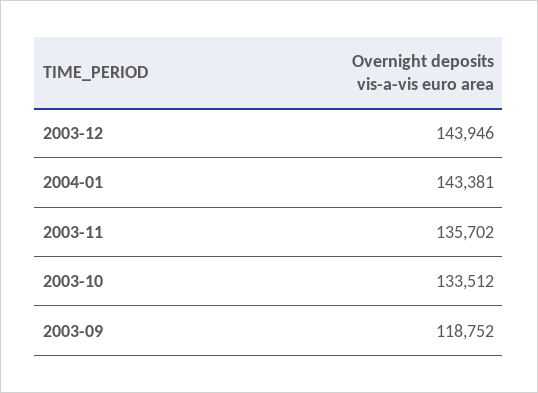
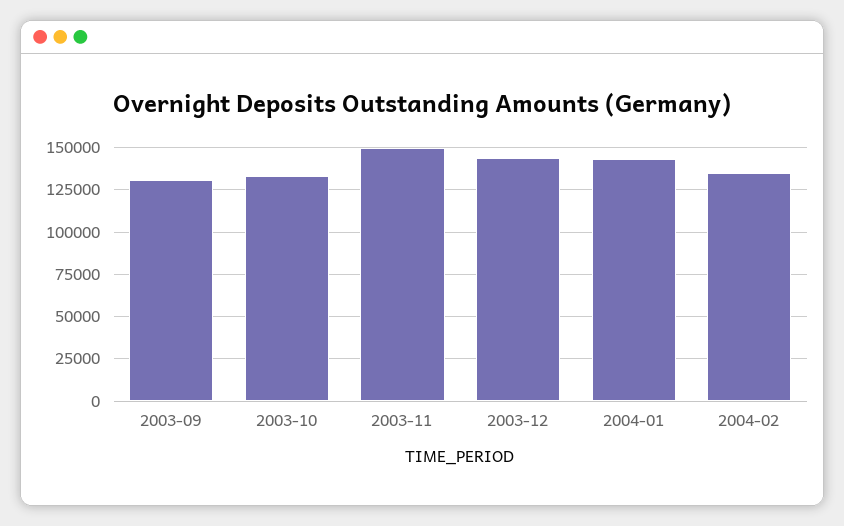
  {
    "2003-12": 143946,
    "2004-01": 143381,
-   "2003-11": 135702,
+   "2003-11": 150000,
    "2003-10": 133512,
-   "2003-09": 118752
+   "2003-09": 130000,
+   "2004-02": 135000
  }

